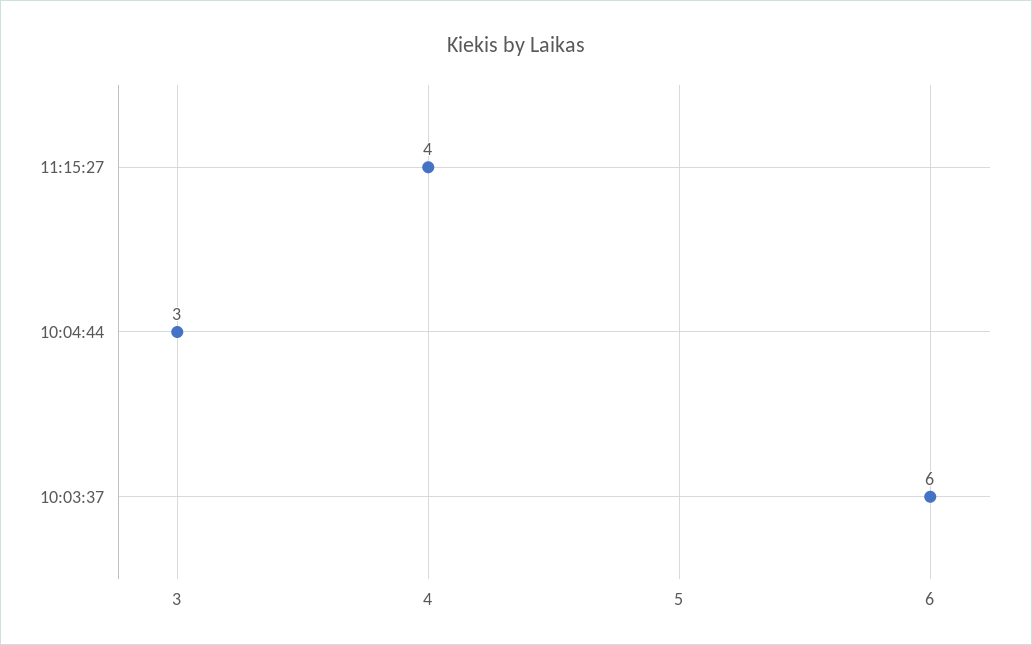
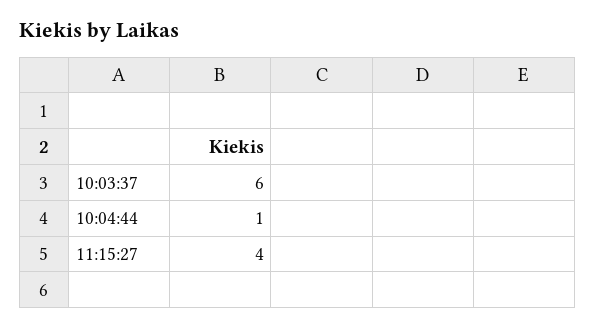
  {
    "11:15:27": 4,
-   "10:04:44": 3,
+   "10:04:44": 1,
    "10:03:37": 6
  }

